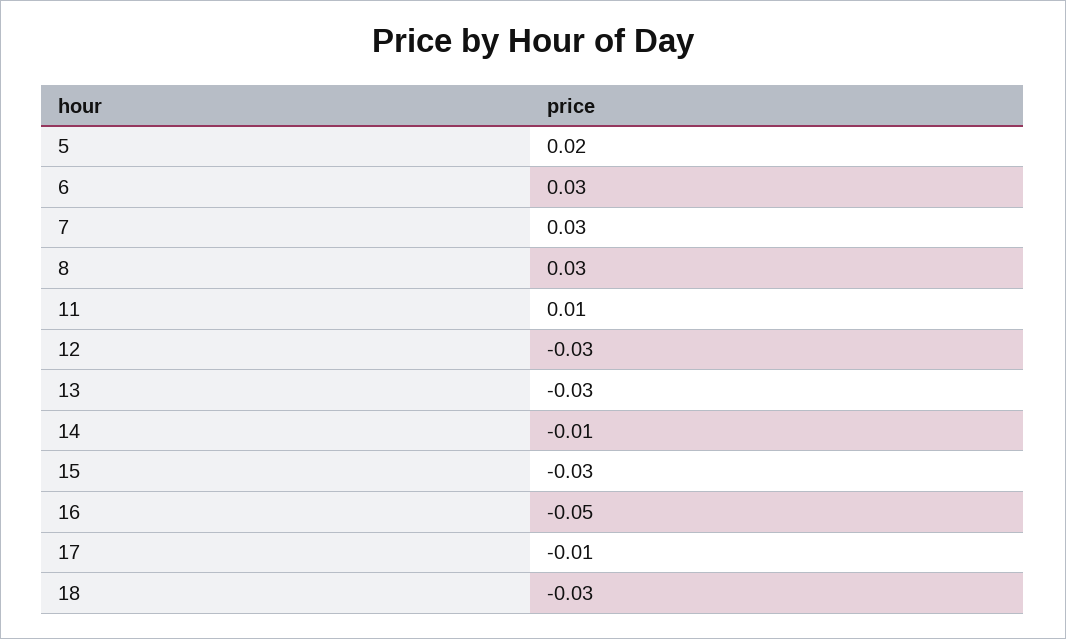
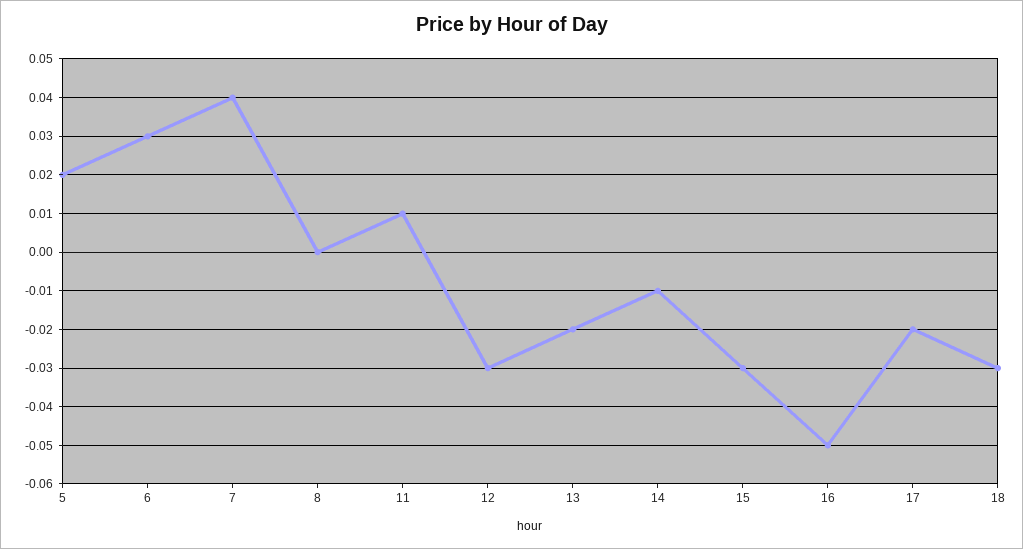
  {
    "5": 0.02,
    "6": 0.03,
-   "7": 0.03,
+   "7": 0.04,
-   "8": 0.03,
+   "8": 0,
    "11": 0.01,
    "12": -0.03,
-   "13": -0.03,
+   "13": -0.02,
    "14": -0.01,
    "15": -0.03,
    "16": -0.05,
-   "17": -0.01,
+   "17": -0.02,
    "18": -0.03
  }

